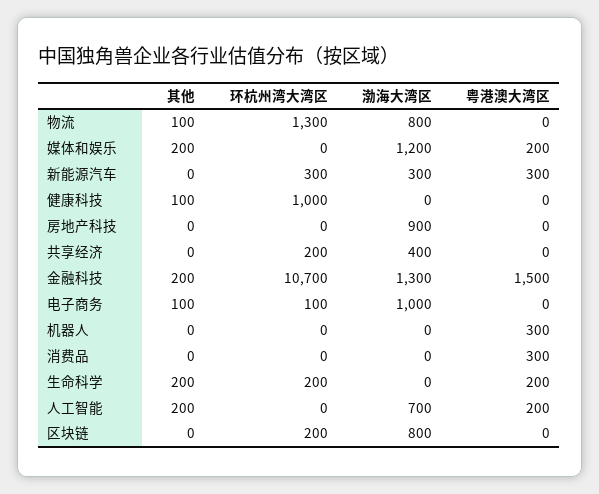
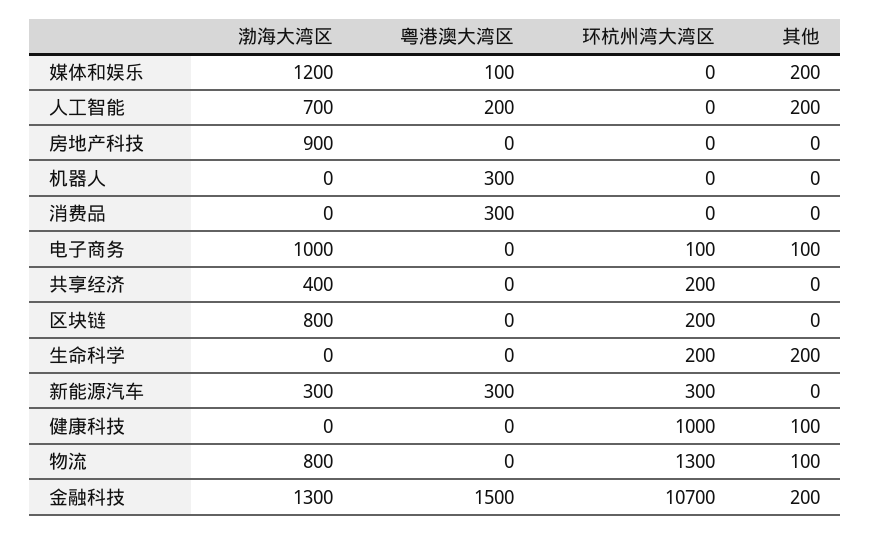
  {
    "其他": {
      "物流": 100,
      "媒体和娱乐": 200,
      "新能源汽车": 0,
      "健康科技": 100,
      "房地产科技": 0,
      "共享经济": 0,
      "金融科技": 200,
      "电子商务": 100,
      "机器人": 0,
      "消费品": 0,
      "生命科学": 200,
      "人工智能": 200,
      "区块链": 0
    },
    "环杭州湾大湾区": {
      "物流": 1300,
      "媒体和娱乐": 0,
      "新能源汽车": 300,
      "健康科技": 1000,
      "房地产科技": 0,
      "共享经济": 200,
      "金融科技": 10700,
      "电子商务": 100,
      "机器人": 0,
      "消费品": 0,
      "生命科学": 200,
      "人工智能": 0,
      "区块链": 200
    },
    "渤海大湾区": {
      "物流": 800,
      "媒体和娱乐": 1200,
      "新能源汽车": 300,
      "健康科技": 0,
      "房地产科技": 900,
      "共享经济": 400,
      "金融科技": 1300,
      "电子商务": 1000,
      "机器人": 0,
      "消费品": 0,
      "生命科学": 0,
      "人工智能": 700,
      "区块链": 800
    },
    "粤港澳大湾区": {
      "物流": 0,
-     "媒体和娱乐": 200,
+     "媒体和娱乐": 100,
      "新能源汽车": 300,
      "健康科技": 0,
      "房地产科技": 0,
      "共享经济": 0,
      "金融科技": 1500,
      "电子商务": 0,
      "机器人": 300,
      "消费品": 300,
-     "生命科学": 200,
+     "生命科学": 0,
      "人工智能": 200,
      "区块链": 0
    }
  }

